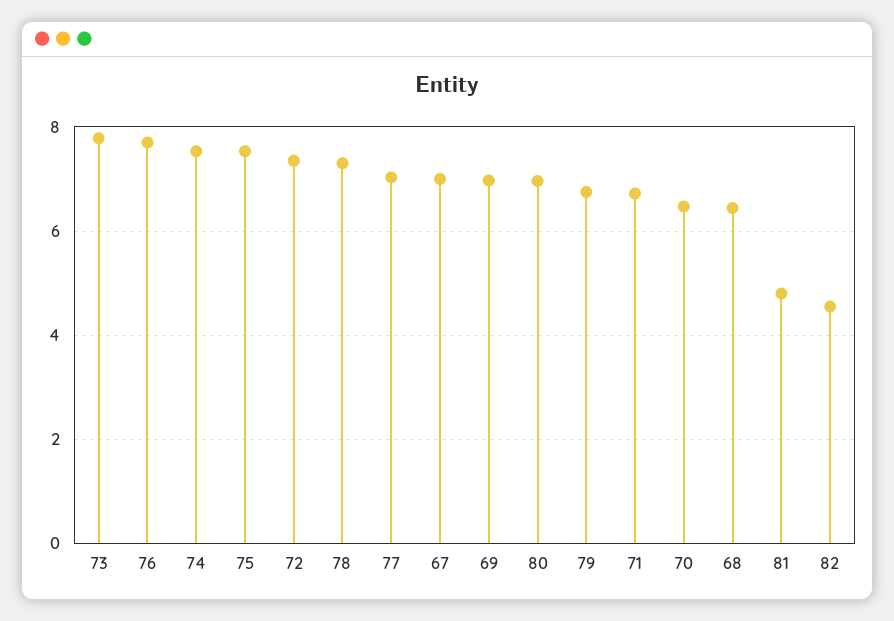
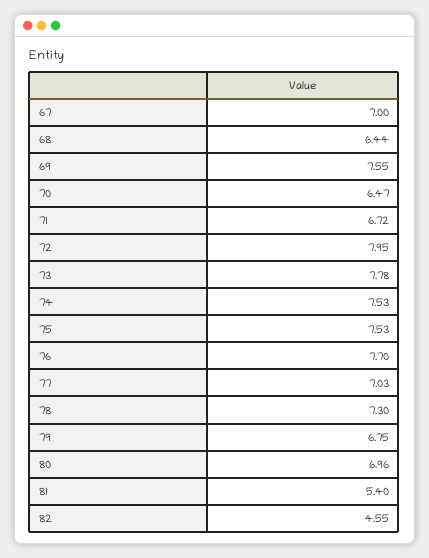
  {
    "73": 7.78,
    "76": 7.7,
    "74": 7.53,
    "75": 7.53,
-   "72": 7.4,
+   "72": 7.95,
    "78": 7.3,
    "77": 7.03,
    "67": 7,
-   "69": 7,
+   "69": 7.55,
    "80": 6.96,
    "79": 6.75,
    "71": 6.72,
    "70": 6.47,
    "68": 6.44,
-   "81": 4.8,
+   "81": 5.4,
    "82": 4.55
  }

